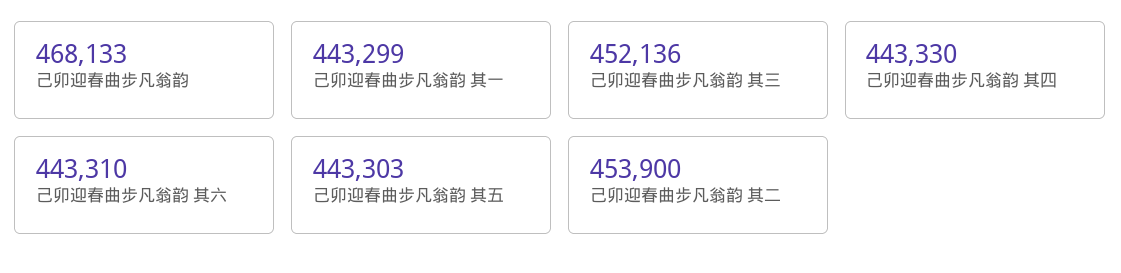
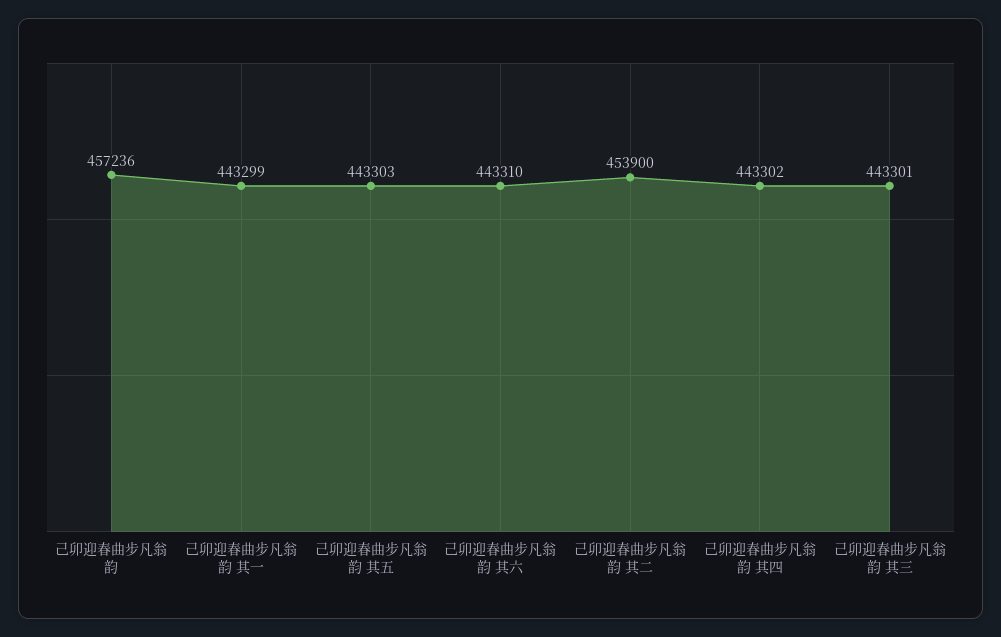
  {
-   "己卯迎春曲步凡翁韵": 468133,
+   "己卯迎春曲步凡翁韵": 457236,
    "己卯迎春曲步凡翁韵 其一": 443299,
-   "己卯迎春曲步凡翁韵 其三": 452136,
+   "己卯迎春曲步凡翁韵 其三": 443301,
-   "己卯迎春曲步凡翁韵 其四": 443330,
+   "己卯迎春曲步凡翁韵 其四": 443302,
    "己卯迎春曲步凡翁韵 其六": 443310,
    "己卯迎春曲步凡翁韵 其五": 443303,
    "己卯迎春曲步凡翁韵 其二": 453900
  }

